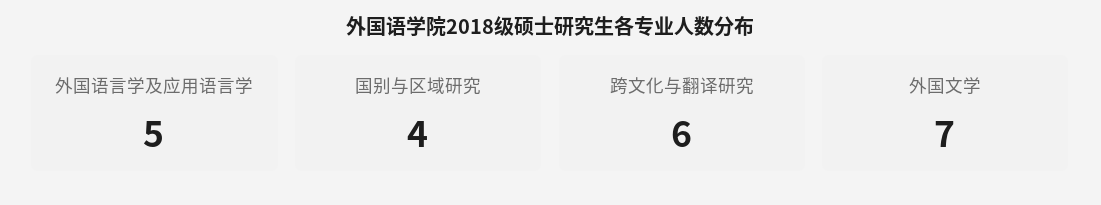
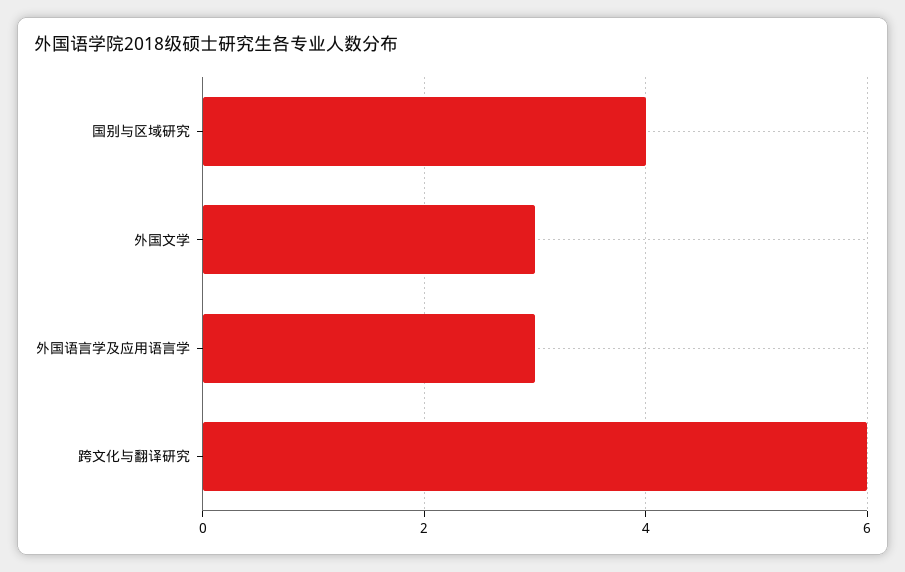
  {
-   "外国语言学及应用语言学": 5,
+   "外国语言学及应用语言学": 3,
    "国别与区域研究": 4,
    "跨文化与翻译研究": 6,
-   "外国文学": 7
+   "外国文学": 3
  }

